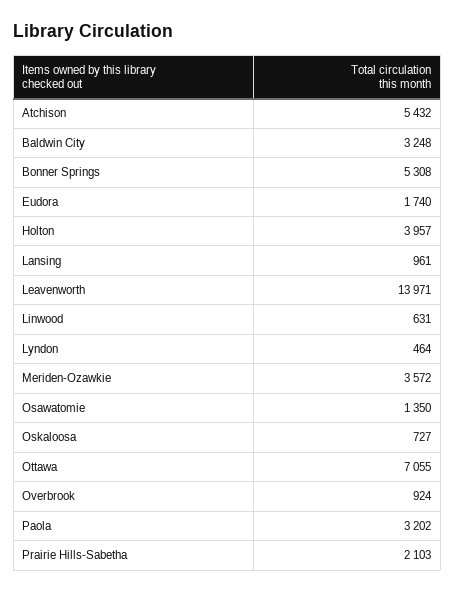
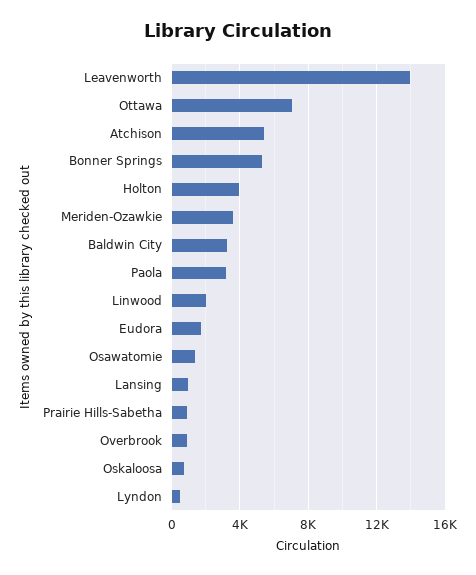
  {
    "Atchison": 5432,
    "Baldwin City": 3248,
    "Bonner Springs": 5308,
    "Eudora": 1740,
    "Holton": 3957,
    "Lansing": 961,
    "Leavenworth": 13971,
-   "Linwood": 631,
+   "Linwood": 2000,
    "Lyndon": 464,
    "Meriden-Ozawkie": 3572,
    "Osawatomie": 1350,
    "Oskaloosa": 727,
    "Ottawa": 7055,
    "Overbrook": 924,
    "Paola": 3202,
-   "Prairie Hills-Sabetha": 2103
+   "Prairie Hills-Sabetha": 1000
  }

